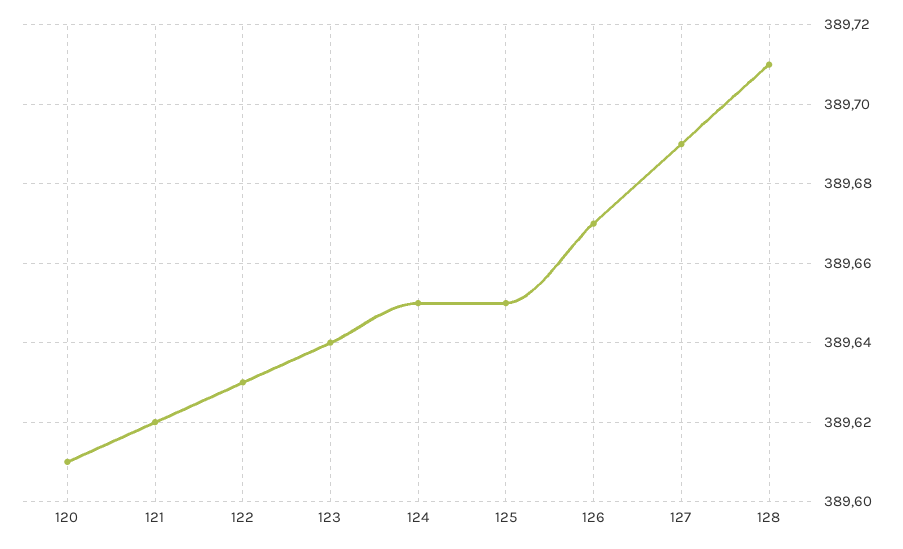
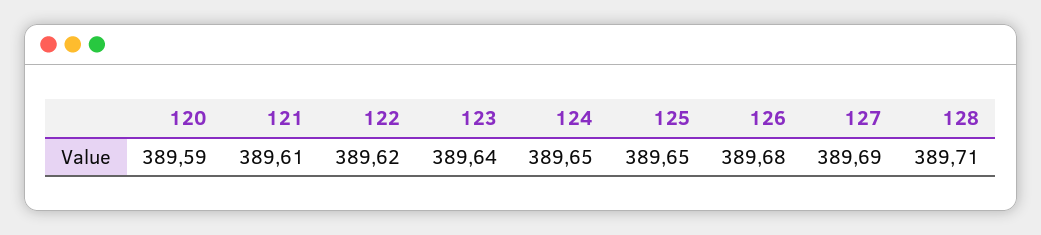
  {
-   "120": 389.61,
+   "120": 389.59,
-   "121": 389.62,
+   "121": 389.61,
-   "122": 389.63,
+   "122": 389.62,
    "123": 389.64,
    "124": 389.65,
    "125": 389.65,
-   "126": 389.67,
+   "126": 389.68,
    "127": 389.69,
    "128": 389.71
  }

